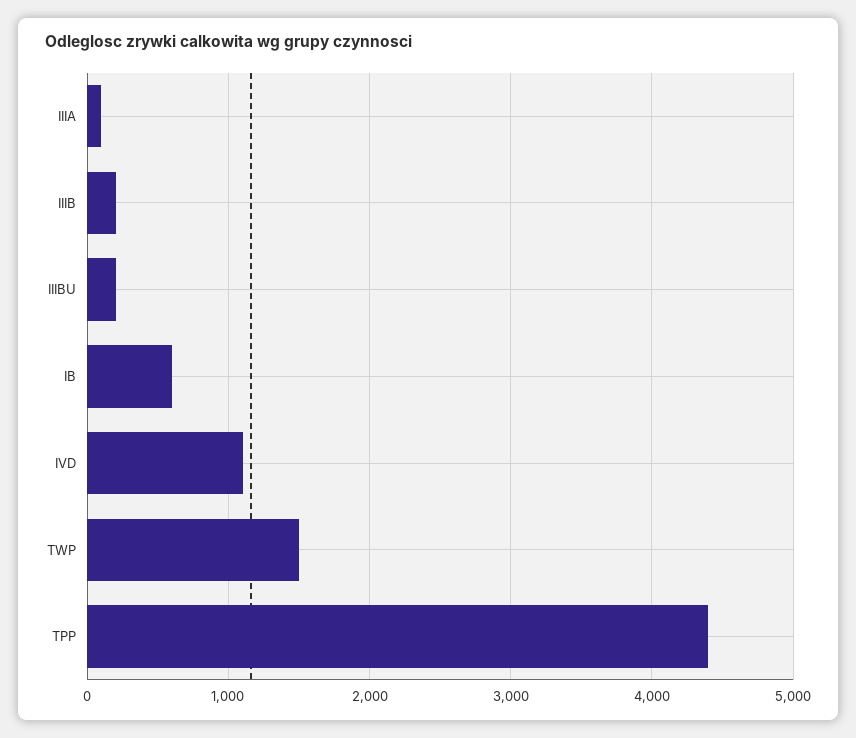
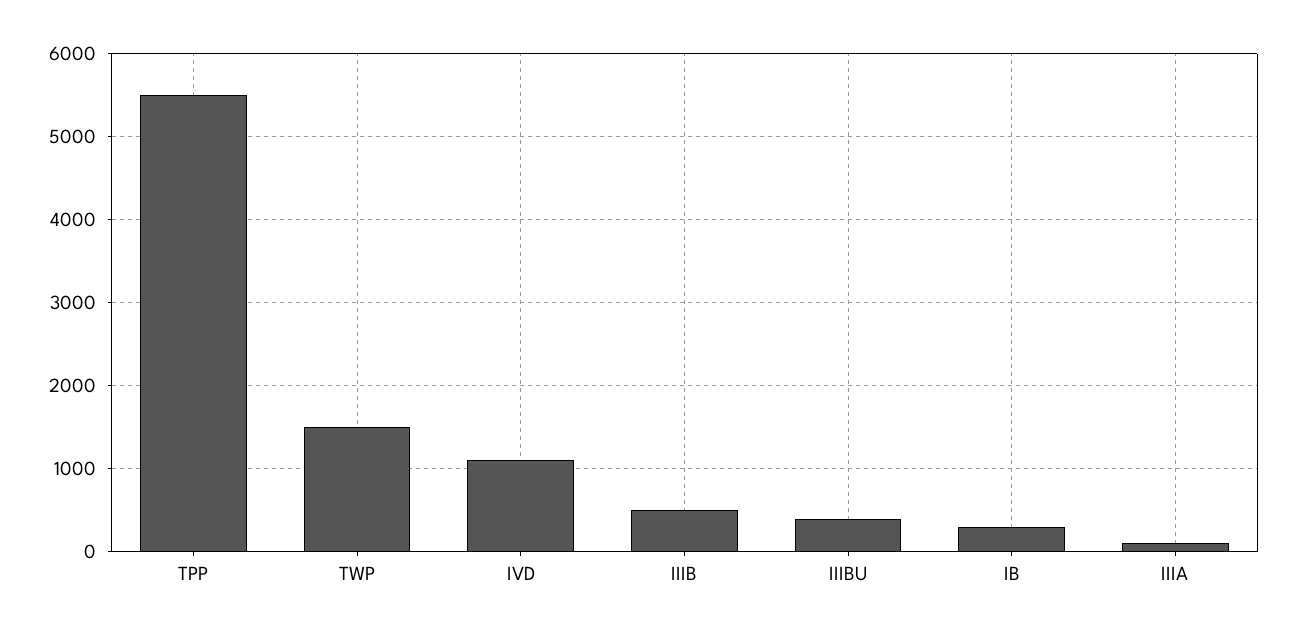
  {
    "IIIA": 100,
-   "IIIB": 200,
+   "IIIB": 500,
-   "IIIBU": 200,
+   "IIIBU": 400,
-   "IB": 600,
+   "IB": 300,
    "IVD": 1100,
    "TWP": 1500,
-   "TPP": 4400
+   "TPP": 5500
  }

